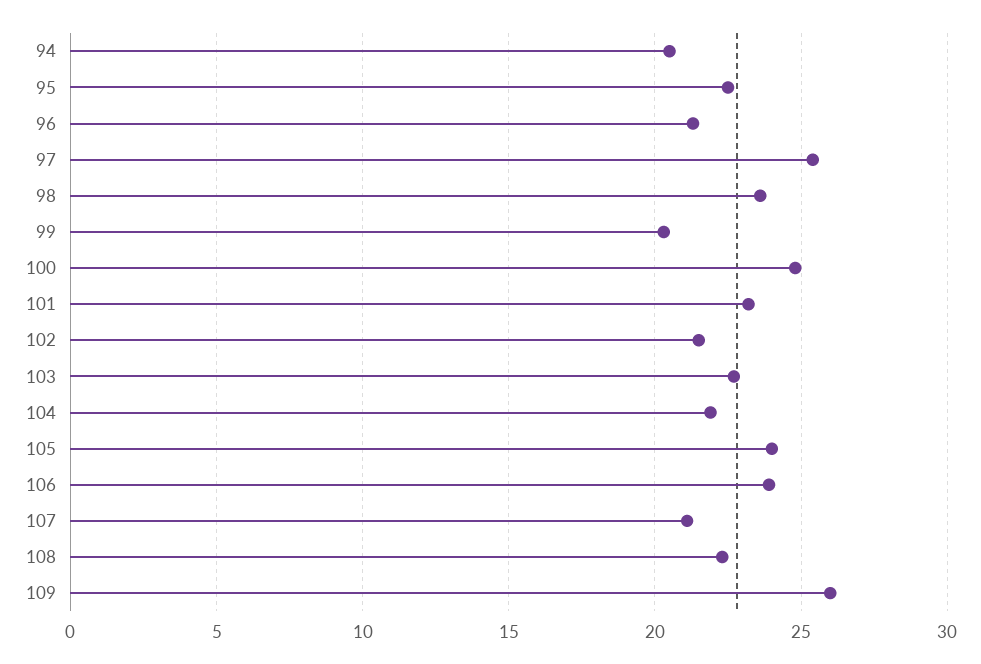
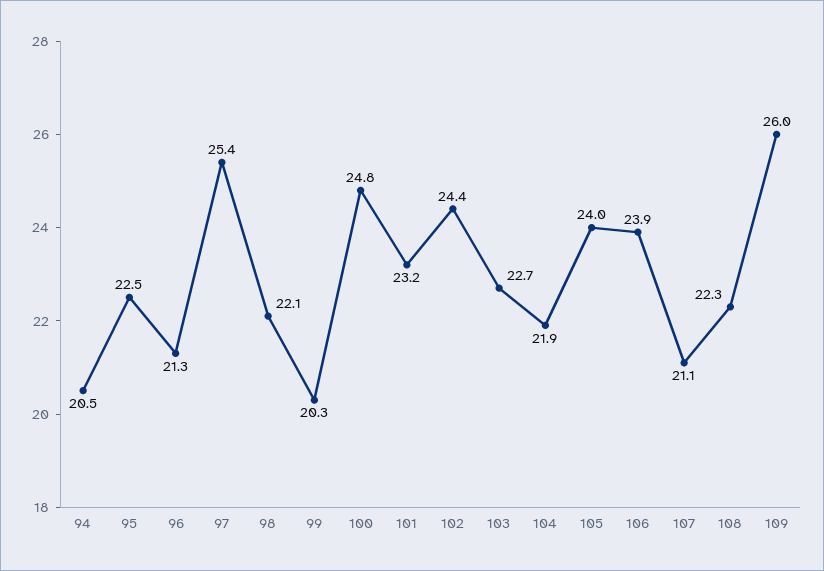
  {
    "94": 20.5,
    "95": 22.5,
    "96": 21.3,
    "97": 25.4,
-   "98": 23.5,
+   "98": 22.1,
    "99": 20.3,
    "100": 24.8,
    "101": 23.2,
-   "102": 21.5,
+   "102": 24.4,
    "103": 22.7,
    "104": 21.9,
    "105": 24,
    "106": 23.9,
    "107": 21.1,
    "108": 22.3,
    "109": 26
  }

